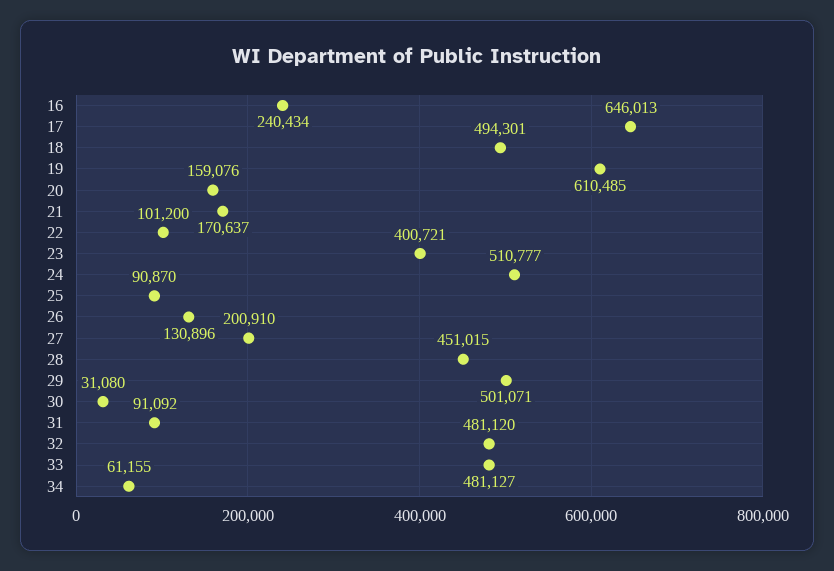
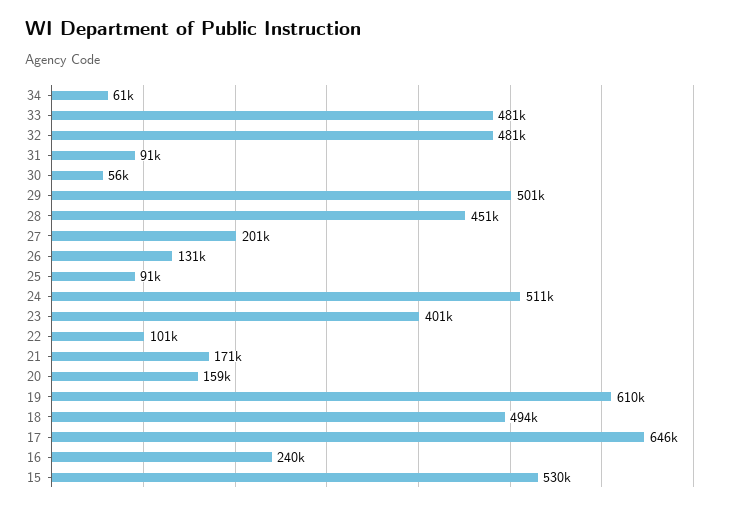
  {
    "16": 240434,
    "17": 646013,
    "18": 494301,
    "19": 610485,
    "20": 159076,
    "21": 170637,
    "22": 101200,
    "23": 400721,
    "24": 510777,
    "25": 90870,
    "26": 130896,
    "27": 200910,
    "28": 451015,
    "29": 501071,
-   "30": 31080,
+   "30": 56000,
    "31": 91092,
    "32": 481120,
    "33": 481127,
-   "34": 61155
+   "34": 61155,
+   "15": 530000
  }

